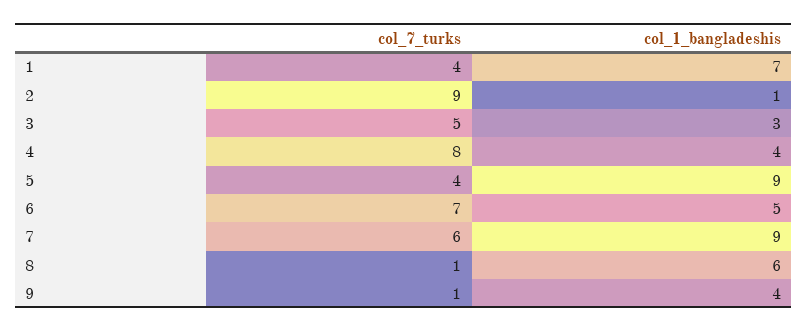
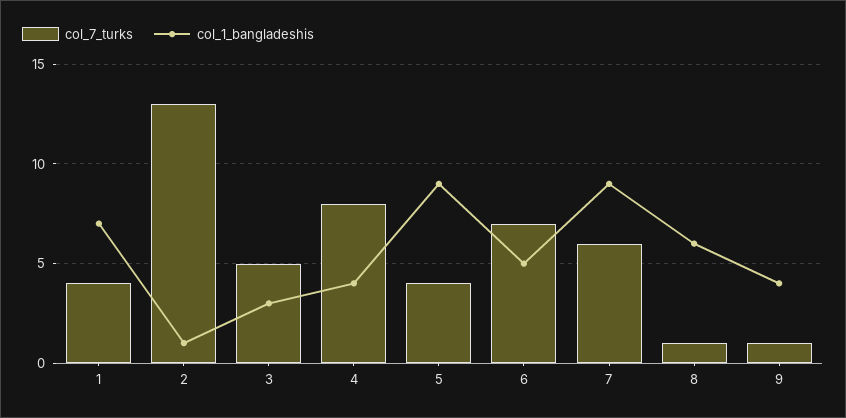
  {
    "col_7_turks": {
      "1": 4,
-     "2": 9,
+     "2": 13,
      "3": 5,
      "4": 8,
      "5": 4,
      "6": 7,
      "7": 6,
      "8": 1,
      "9": 1
    },
    "col_1_bangladeshis": {
      "1": 7,
      "2": 1,
      "3": 3,
      "4": 4,
      "5": 9,
      "6": 5,
      "7": 9,
      "8": 6,
      "9": 4
    }
  }

